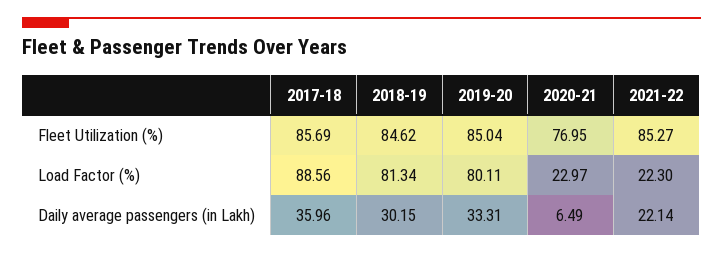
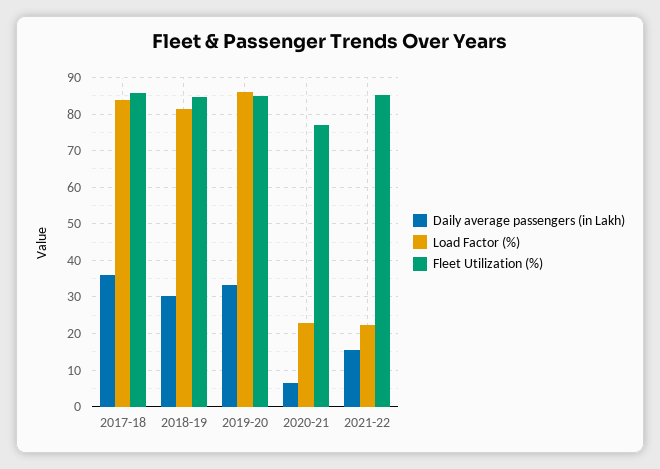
  {
    "Fleet Utilization (%)": {
      "2017-18": 85.69,
      "2018-19": 84.62,
      "2019-20": 85.04,
      "2020-21": 76.95,
      "2021-22": 85.27
    },
    "Load Factor (%)": {
-     "2017-18": 88.56,
+     "2017-18": 84,
      "2018-19": 81.34,
-     "2019-20": 80.11,
+     "2019-20": 86,
      "2020-21": 22.97,
      "2021-22": 22.3
    },
    "Daily average passengers (in Lakh)": {
      "2017-18": 35.96,
      "2018-19": 30.15,
      "2019-20": 33.31,
      "2020-21": 6.49,
-     "2021-22": 22.14
+     "2021-22": 16
    }
  }

